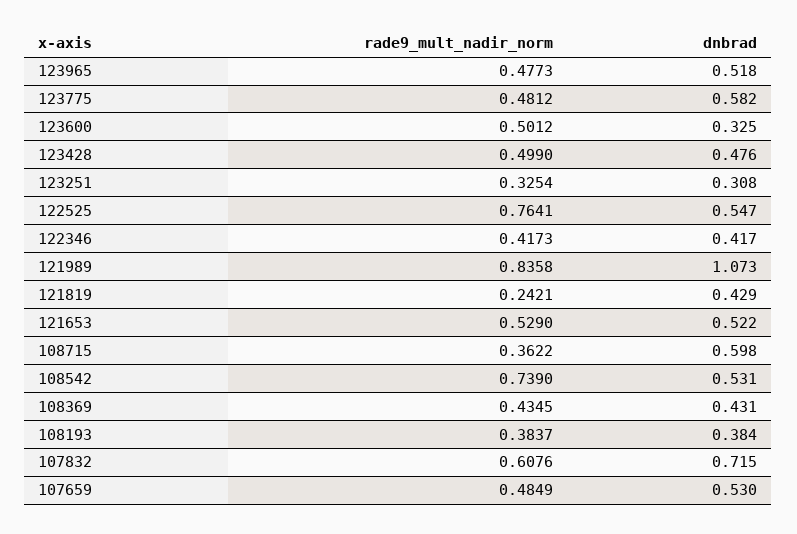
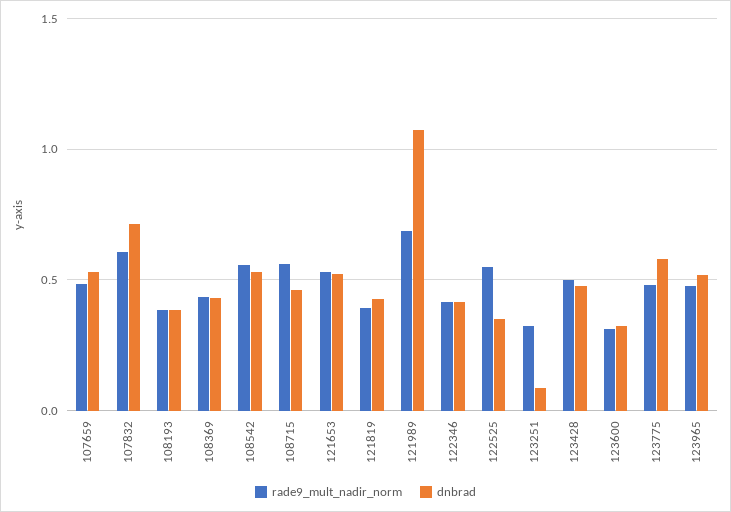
  {
    "rade9_mult_nadir_norm": {
      "123965": 0.4773,
      "123775": 0.4812,
-     "123600": 0.5012,
+     "123600": 0.3,
      "123428": 0.499,
      "123251": 0.3254,
-     "122525": 0.7641,
+     "122525": 0.55,
      "122346": 0.4173,
-     "121989": 0.8358,
+     "121989": 0.7,
-     "121819": 0.2421,
+     "121819": 0.4,
      "121653": 0.529,
-     "108715": 0.3622,
+     "108715": 0.55,
-     "108542": 0.739,
+     "108542": 0.55,
      "108369": 0.4345,
      "108193": 0.3837,
      "107832": 0.6076,
      "107659": 0.4849
    },
    "dnbrad": {
      "123965": 0.518,
      "123775": 0.582,
      "123600": 0.325,
      "123428": 0.476,
-     "123251": 0.308,
+     "123251": 0.1,
-     "122525": 0.547,
+     "122525": 0.35,
      "122346": 0.417,
      "121989": 1.073,
      "121819": 0.429,
      "121653": 0.522,
-     "108715": 0.598,
+     "108715": 0.45,
      "108542": 0.531,
      "108369": 0.431,
      "108193": 0.384,
      "107832": 0.715,
      "107659": 0.53
    }
  }

